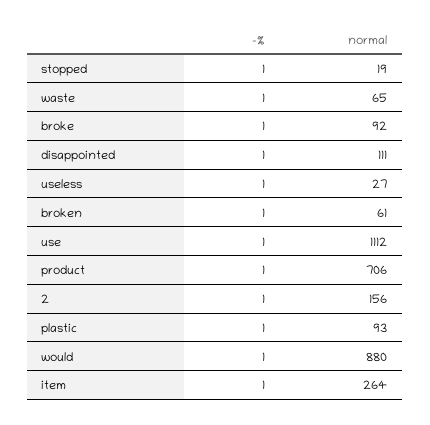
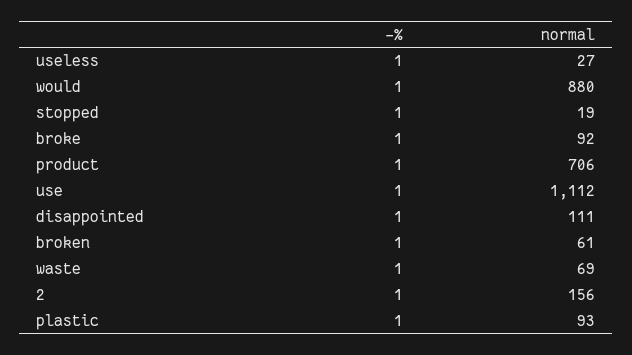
  {
    "-%": {
      "stopped": 1,
      "waste": 1,
      "broke": 1,
      "disappointed": 1,
      "useless": 1,
      "broken": 1,
      "use": 1,
      "product": 1,
      "2": 1,
      "plastic": 1,
-     "would": 1,
+     "would": 1
-     "item": 1
    },
    "normal": {
      "stopped": 19,
-     "waste": 65,
+     "waste": 69,
      "broke": 92,
      "disappointed": 111,
      "useless": 27,
      "broken": 61,
      "use": 1112,
      "product": 706,
      "2": 156,
      "plastic": 93,
-     "would": 880,
+     "would": 880
-     "item": 264
    }
  }

